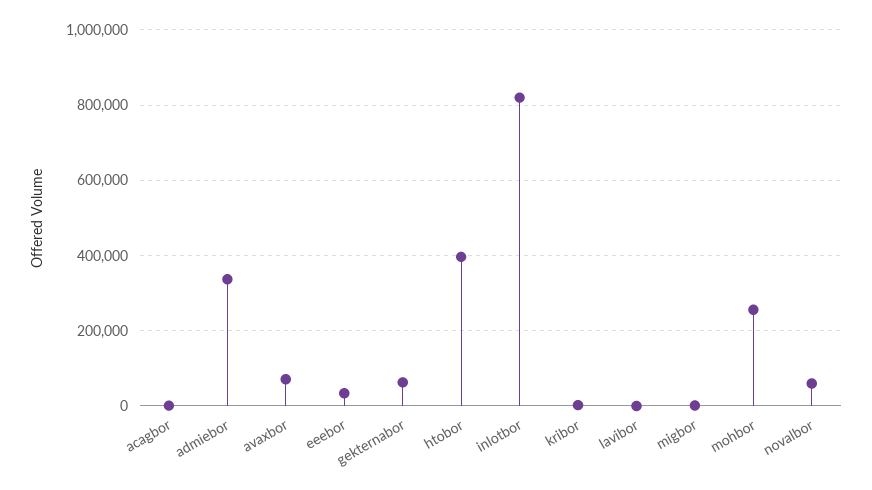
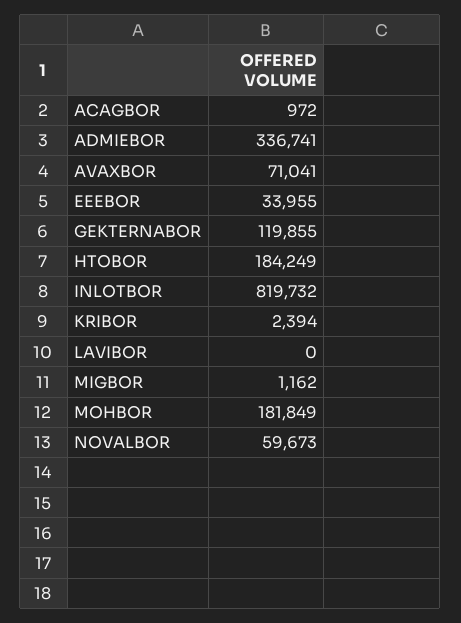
  {
    "acagbor": 972,
    "admiebor": 336741,
    "avaxbor": 71041,
    "eeebor": 33955,
-   "gekternabor": 60000,
+   "gekternabor": 119855,
-   "htobor": 400000,
+   "htobor": 184249,
    "inlotbor": 819732,
    "kribor": 2394,
    "lavibor": 0,
    "migbor": 1162,
-   "mohbor": 260000,
+   "mohbor": 181849,
    "novalbor": 59673
  }

